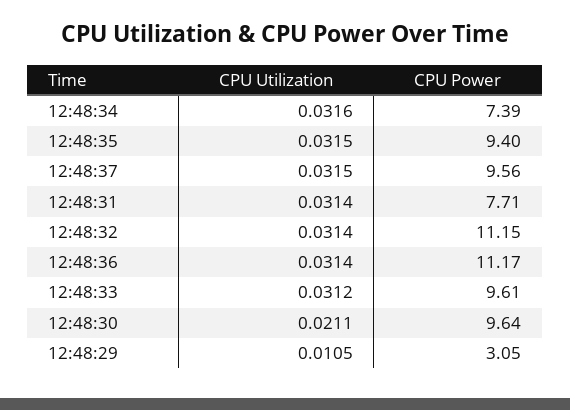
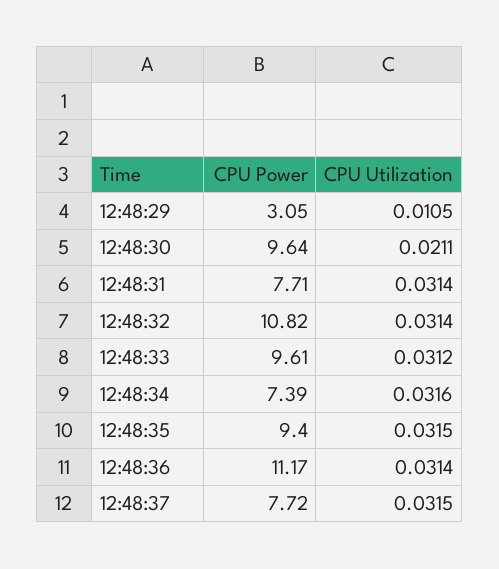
  {
    "CPU Utilization": {
      "12:48:34": 0.0316,
      "12:48:35": 0.0315,
      "12:48:37": 0.0315,
      "12:48:31": 0.0314,
      "12:48:32": 0.0314,
      "12:48:36": 0.0314,
      "12:48:33": 0.0312,
      "12:48:30": 0.0211,
      "12:48:29": 0.0105
    },
    "CPU Power": {
      "12:48:34": 7.39,
      "12:48:35": 9.4,
-     "12:48:37": 9.56,
+     "12:48:37": 7.72,
      "12:48:31": 7.71,
-     "12:48:32": 11.15,
+     "12:48:32": 10.82,
      "12:48:36": 11.17,
      "12:48:33": 9.61,
      "12:48:30": 9.64,
      "12:48:29": 3.05
    }
  }

